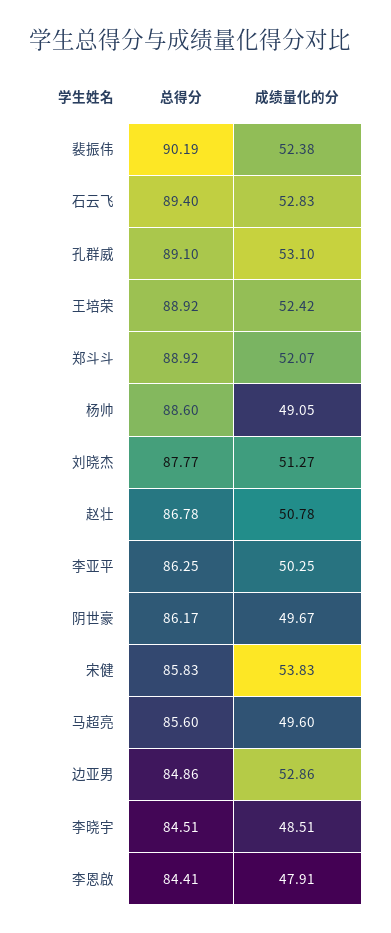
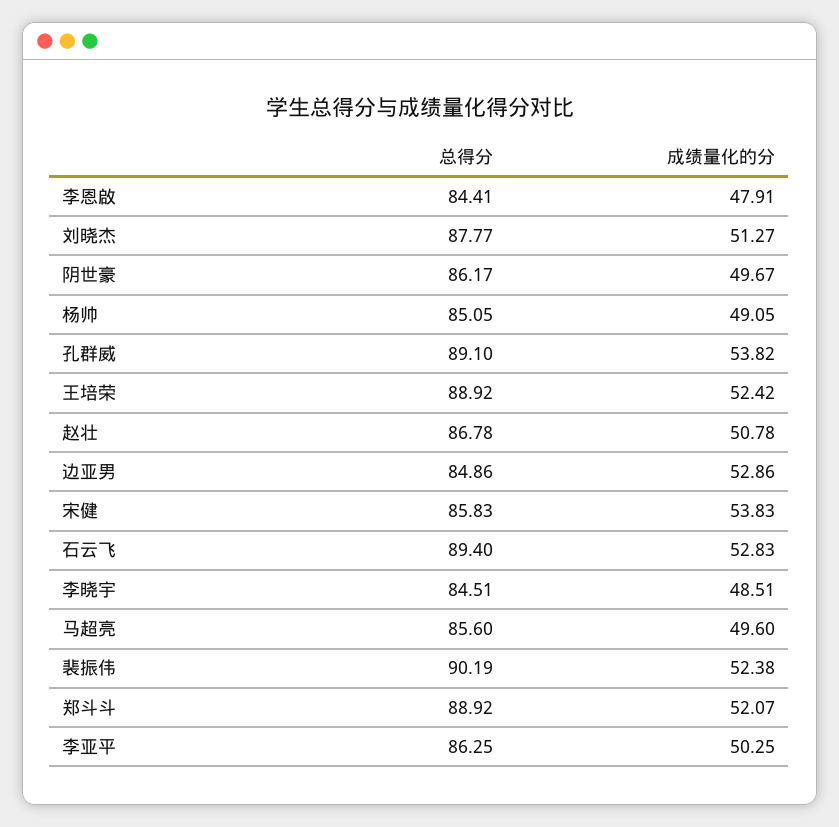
  {
    "总得分": {
      "裴振伟": 90.19,
      "石云飞": 89.4,
      "孔群威": 89.1,
      "王培荣": 88.92,
      "郑斗斗": 88.92,
-     "杨帅": 88.6,
+     "杨帅": 85.05,
      "刘晓杰": 87.77,
      "赵壮": 86.78,
      "李亚平": 86.25,
      "阴世豪": 86.17,
      "宋健": 85.83,
      "马超亮": 85.6,
      "边亚男": 84.86,
      "李晓宇": 84.51,
      "李恩啟": 84.41
    },
    "成绩量化的分": {
      "裴振伟": 52.38,
      "石云飞": 52.83,
-     "孔群威": 53.1,
+     "孔群威": 53.82,
      "王培荣": 52.42,
      "郑斗斗": 52.07,
      "杨帅": 49.05,
      "刘晓杰": 51.27,
      "赵壮": 50.78,
      "李亚平": 50.25,
      "阴世豪": 49.67,
      "宋健": 53.83,
      "马超亮": 49.6,
      "边亚男": 52.86,
      "李晓宇": 48.51,
      "李恩啟": 47.91
    }
  }

